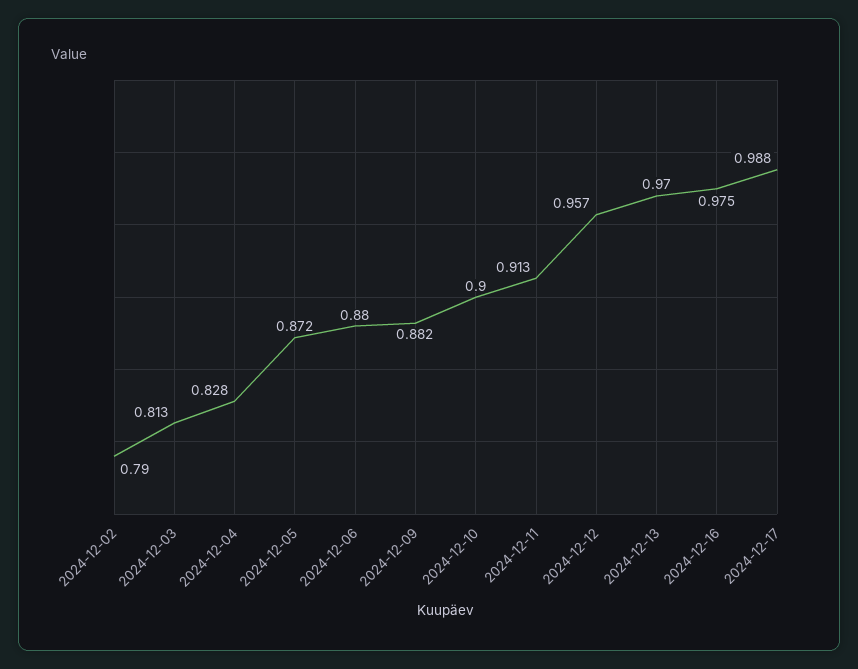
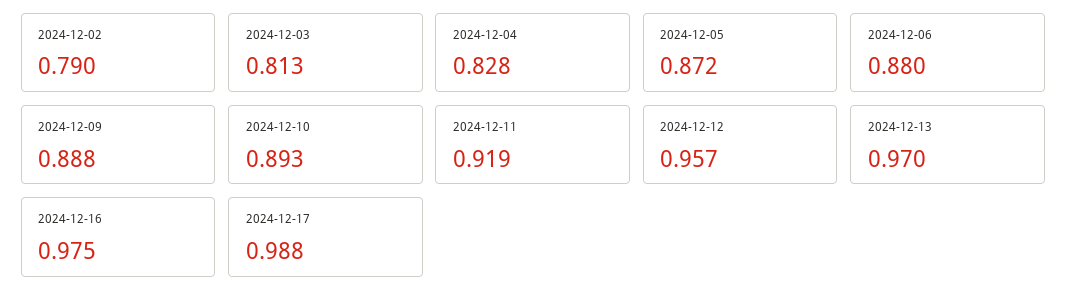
  {
    "2024-12-02": 0.79,
    "2024-12-03": 0.813,
    "2024-12-04": 0.828,
    "2024-12-05": 0.872,
    "2024-12-06": 0.88,
-   "2024-12-09": 0.882,
+   "2024-12-09": 0.888,
-   "2024-12-10": 0.9,
+   "2024-12-10": 0.893,
-   "2024-12-11": 0.913,
+   "2024-12-11": 0.919,
    "2024-12-12": 0.957,
    "2024-12-13": 0.97,
    "2024-12-16": 0.975,
    "2024-12-17": 0.988
  }

